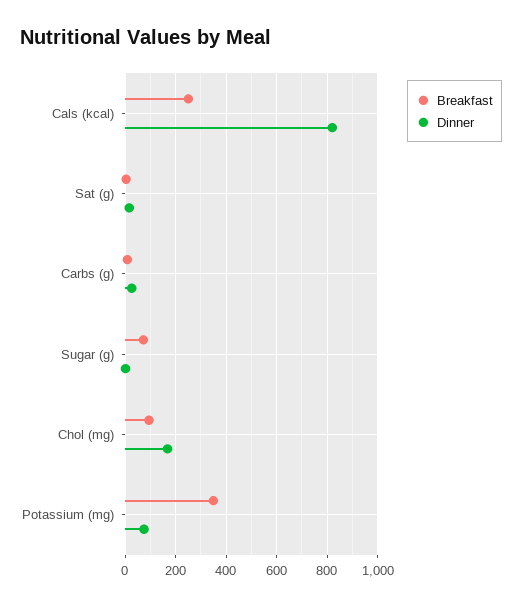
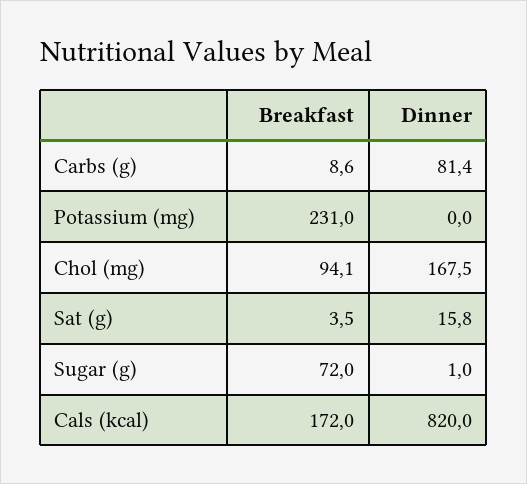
  {
    "Breakfast": {
-     "Cals (kcal)": 250,
+     "Cals (kcal)": 172,
      "Sat (g)": 3.5,
      "Carbs (g)": 8.6,
      "Sugar (g)": 72,
      "Chol (mg)": 94.1,
-     "Potassium (mg)": 350
+     "Potassium (mg)": 231
    },
    "Dinner": {
      "Cals (kcal)": 820,
      "Sat (g)": 15.8,
-     "Carbs (g)": 25,
+     "Carbs (g)": 81.4,
      "Sugar (g)": 1,
      "Chol (mg)": 167.5,
-     "Potassium (mg)": 75
+     "Potassium (mg)": 0
    }
  }

